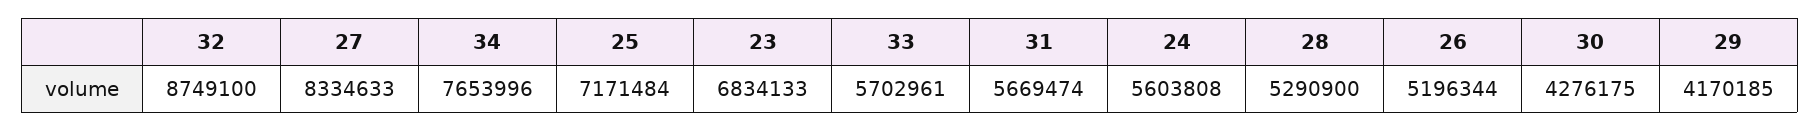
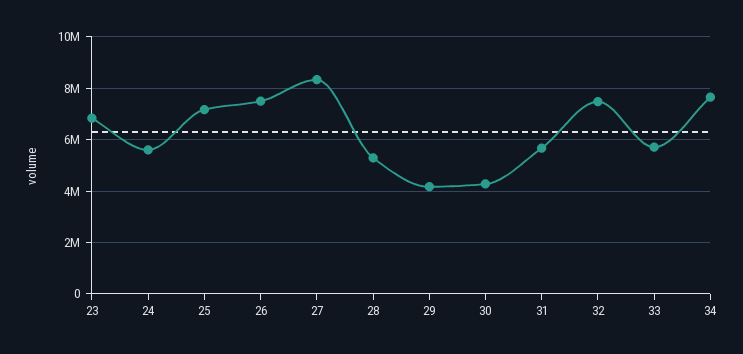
  {
-   "32": 8749100,
+   "32": 7500000,
    "27": 8334633,
    "34": 7653996,
    "25": 7171484,
    "23": 6834133,
    "33": 5702961,
    "31": 5669474,
    "24": 5603808,
    "28": 5290900,
-   "26": 5196344,
+   "26": 7500000,
    "30": 4276175,
    "29": 4170185
  }

